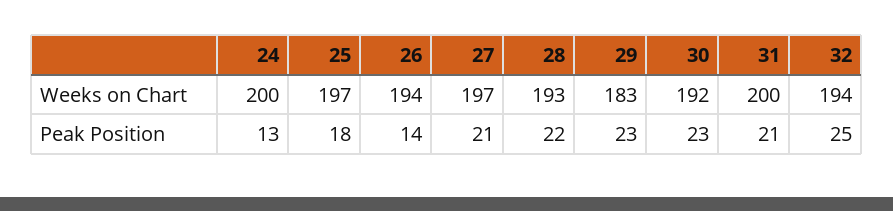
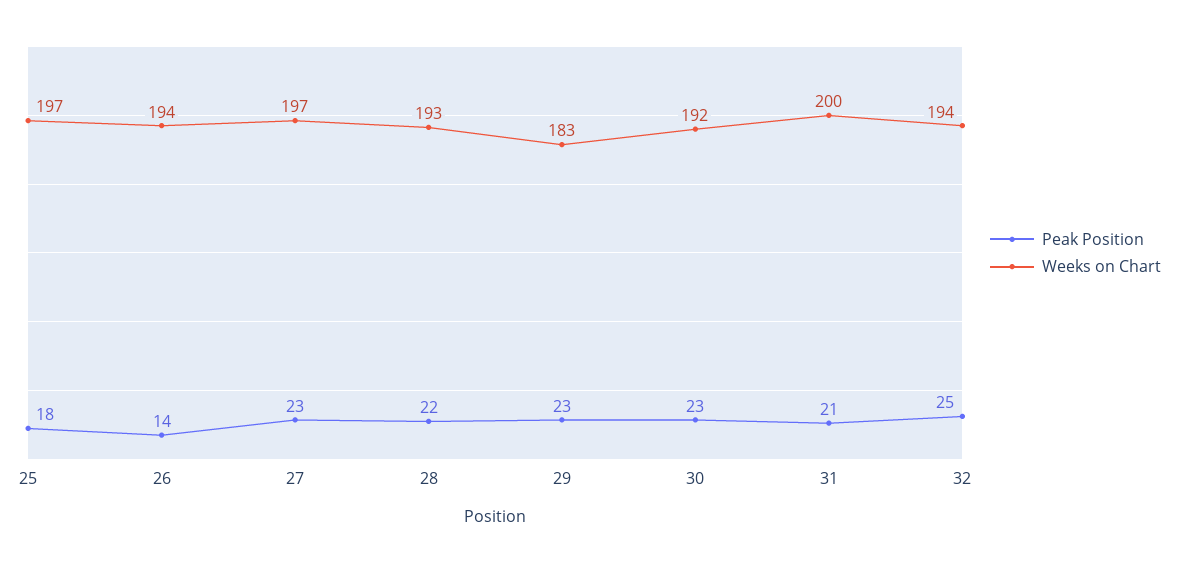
  {
    "Weeks on Chart": {
-     "24": 200,
      "25": 197,
      "26": 194,
      "27": 197,
      "28": 193,
      "29": 183,
      "30": 192,
      "31": 200,
      "32": 194
    },
    "Peak Position": {
-     "24": 13,
      "25": 18,
      "26": 14,
-     "27": 21,
+     "27": 23,
      "28": 22,
      "29": 23,
      "30": 23,
      "31": 21,
      "32": 25
    }
  }

